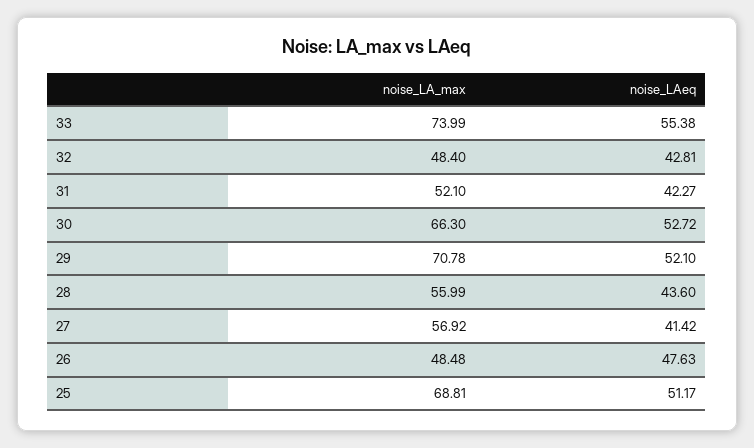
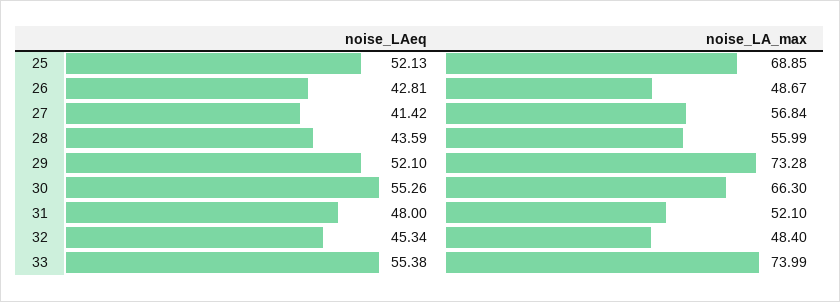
  {
    "noise_LA_max": {
      "33": 73.99,
      "32": 48.4,
      "31": 52.1,
      "30": 66.3,
-     "29": 70.78,
+     "29": 73.28,
      "28": 55.99,
-     "27": 56.92,
+     "27": 56.84,
-     "26": 48.48,
+     "26": 48.67,
-     "25": 68.81
+     "25": 68.85
    },
    "noise_LAeq": {
      "33": 55.38,
-     "32": 42.81,
+     "32": 45.34,
-     "31": 42.27,
+     "31": 48,
-     "30": 52.72,
+     "30": 55.26,
      "29": 52.1,
-     "28": 43.6,
+     "28": 43.59,
      "27": 41.42,
-     "26": 47.63,
+     "26": 42.81,
-     "25": 51.17
+     "25": 52.13
    }
  }

